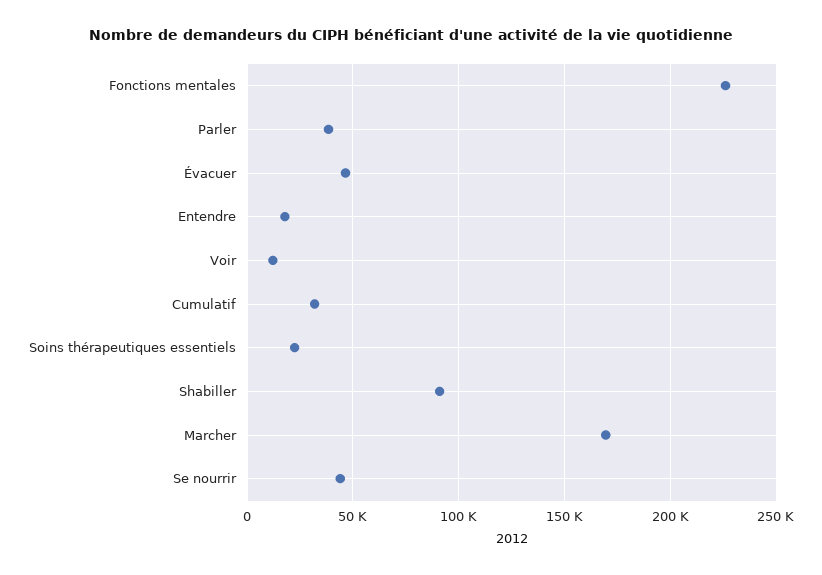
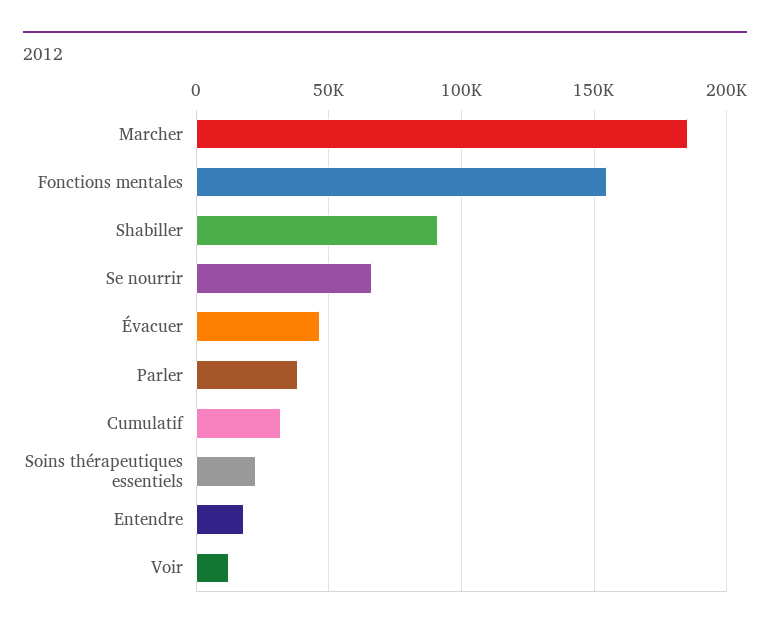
  {
-   "Fonctions mentales": 225000,
+   "Fonctions mentales": 155000,
    "Parler": 40000,
    "Évacuer": 45000,
    "Entendre": 20000,
    "Voir": 10000,
    "Cumulatif": 30000,
    "Soins thérapeutiques essentiels": 20000,
    "Shabiller": 90000,
-   "Marcher": 170000,
+   "Marcher": 185000,
-   "Se nourrir": 45000
+   "Se nourrir": 65000
  }

